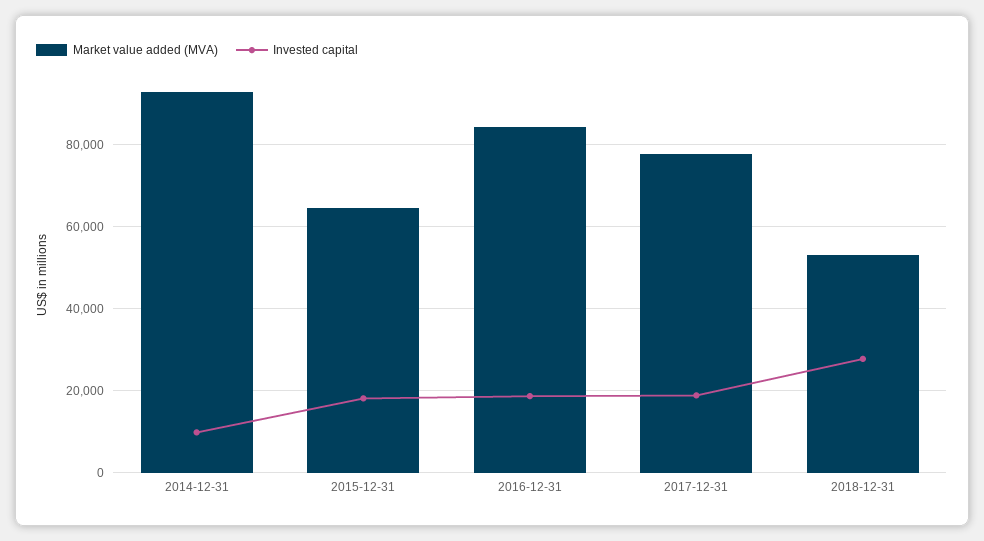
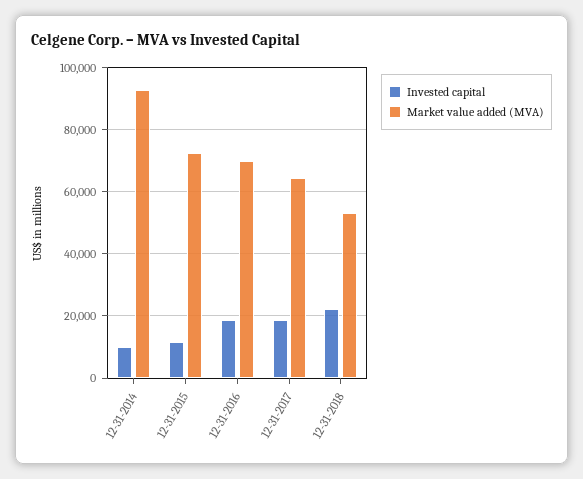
  {
    "Market value added (MVA)": {
      "2014-12-31": 92000,
-     "2015-12-31": 64000,
+     "2015-12-31": 72000,
-     "2016-12-31": 84000,
+     "2016-12-31": 70000,
-     "2017-12-31": 78000,
+     "2017-12-31": 64000,
      "2018-12-31": 54000
    },
    "Invested capital": {
      "2014-12-31": 10000,
-     "2015-12-31": 18000,
+     "2015-12-31": 12000,
      "2016-12-31": 18000,
      "2017-12-31": 18000,
-     "2018-12-31": 28000
+     "2018-12-31": 22000
    }
  }

